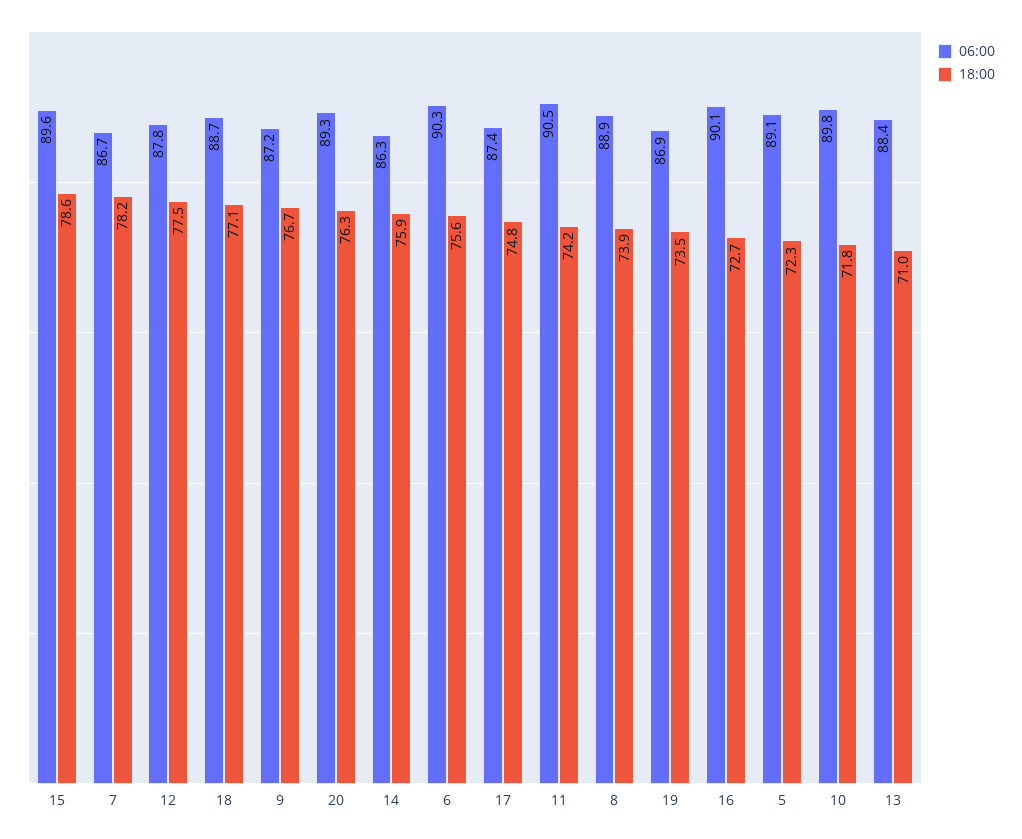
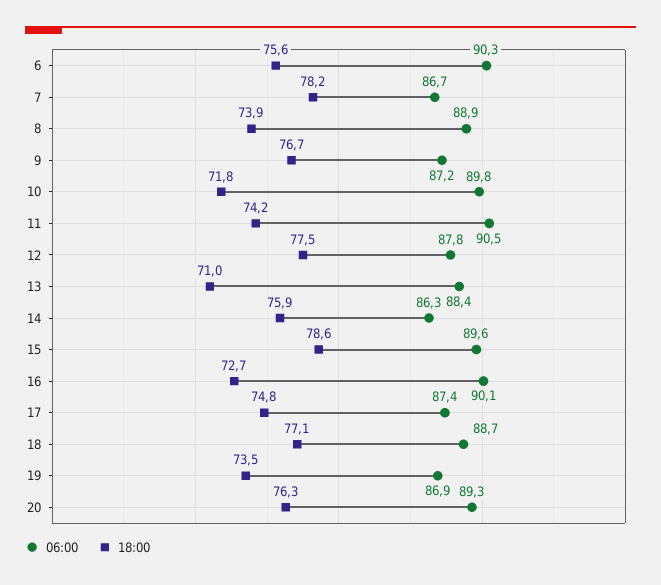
  {
    "06:00": {
      "15": 89.6,
      "7": 86.7,
      "12": 87.8,
      "18": 88.7,
      "9": 87.2,
      "20": 89.3,
      "14": 86.3,
      "6": 90.3,
      "17": 87.4,
      "11": 90.5,
      "8": 88.9,
      "19": 86.9,
      "16": 90.1,
-     "5": 89.1,
      "10": 89.8,
      "13": 88.4
    },
    "18:00": {
      "15": 78.6,
      "7": 78.2,
      "12": 77.5,
      "18": 77.1,
      "9": 76.7,
      "20": 76.3,
      "14": 75.9,
      "6": 75.6,
      "17": 74.8,
      "11": 74.2,
      "8": 73.9,
      "19": 73.5,
      "16": 72.7,
-     "5": 72.3,
      "10": 71.8,
      "13": 71
    }
  }

